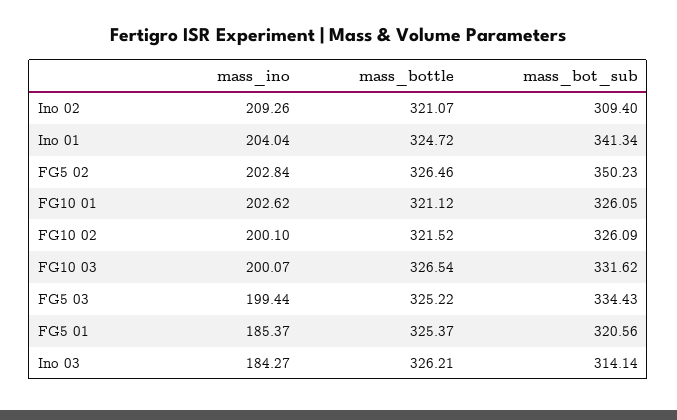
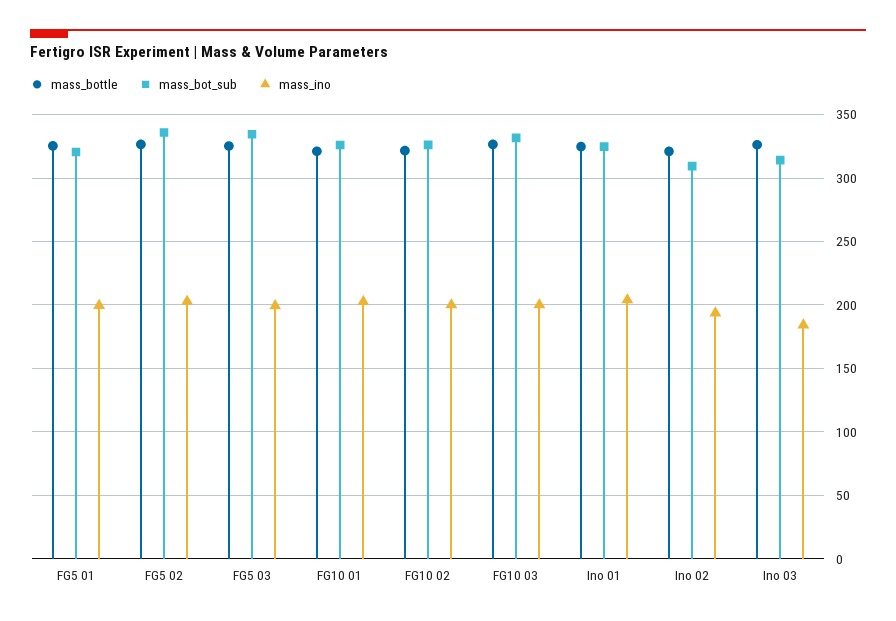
  {
    "mass_ino": {
-     "Ino 02": 209.26,
+     "Ino 02": 195,
      "Ino 01": 204.04,
      "FG5 02": 202.84,
      "FG10 01": 202.62,
      "FG10 02": 200.1,
      "FG10 03": 200.07,
      "FG5 03": 199.44,
-     "FG5 01": 185.37,
+     "FG5 01": 200,
      "Ino 03": 184.27
    },
    "mass_bottle": {
      "Ino 02": 321.07,
      "Ino 01": 324.72,
      "FG5 02": 326.46,
      "FG10 01": 321.12,
      "FG10 02": 321.52,
      "FG10 03": 326.54,
      "FG5 03": 325.22,
      "FG5 01": 325.37,
      "Ino 03": 326.21
    },
    "mass_bot_sub": {
      "Ino 02": 309.4,
-     "Ino 01": 341.34,
+     "Ino 01": 325,
-     "FG5 02": 350.23,
+     "FG5 02": 335,
      "FG10 01": 326.05,
      "FG10 02": 326.09,
      "FG10 03": 331.62,
      "FG5 03": 334.43,
      "FG5 01": 320.56,
      "Ino 03": 314.14
    }
  }

